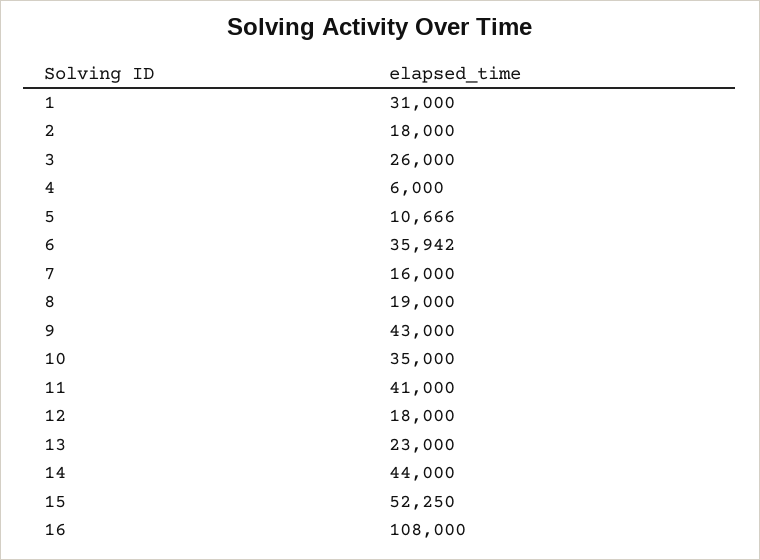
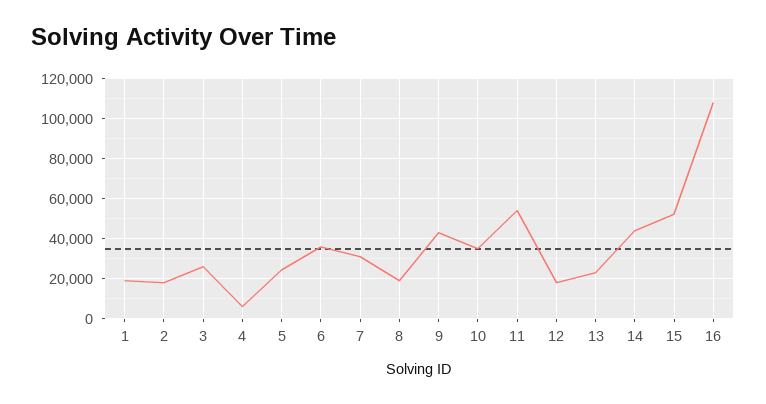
  {
-   "1": 31000,
+   "1": 20000,
    "2": 18000,
    "3": 26000,
    "4": 6000,
-   "5": 10666,
+   "5": 25000,
    "6": 35942,
-   "7": 16000,
+   "7": 30000,
    "8": 19000,
    "9": 43000,
    "10": 35000,
-   "11": 41000,
+   "11": 55000,
    "12": 18000,
    "13": 23000,
    "14": 44000,
    "15": 52250,
    "16": 108000
  }

